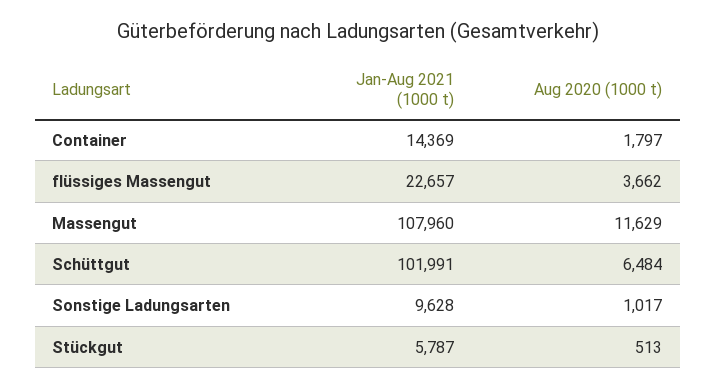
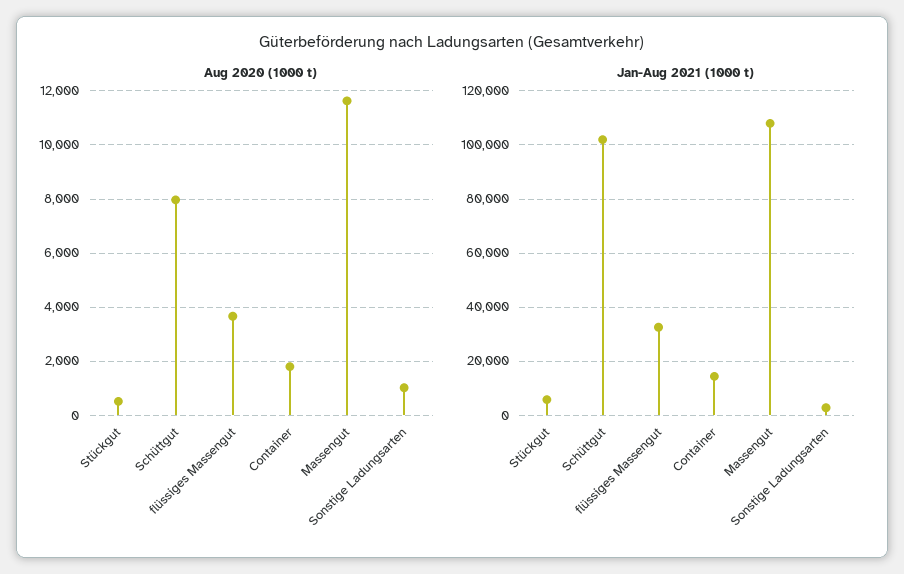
  {
    "Jan-Aug 2021 (1000 t)": {
      "Container": 14369,
-     "flüssiges Massengut": 22657,
+     "flüssiges Massengut": 32500,
      "Massengut": 107960,
      "Schüttgut": 101991,
-     "Sonstige Ladungsarten": 9628,
+     "Sonstige Ladungsarten": 2500,
      "Stückgut": 5787
    },
    "Aug 2020 (1000 t)": {
      "Container": 1797,
      "flüssiges Massengut": 3662,
      "Massengut": 11629,
-     "Schüttgut": 6484,
+     "Schüttgut": 8000,
      "Sonstige Ladungsarten": 1017,
      "Stückgut": 513
    }
  }

